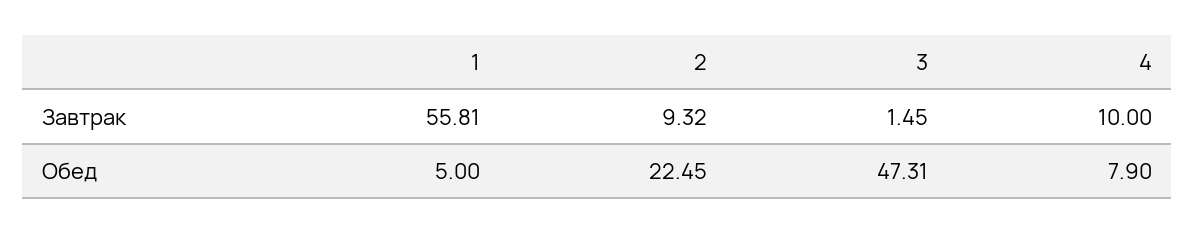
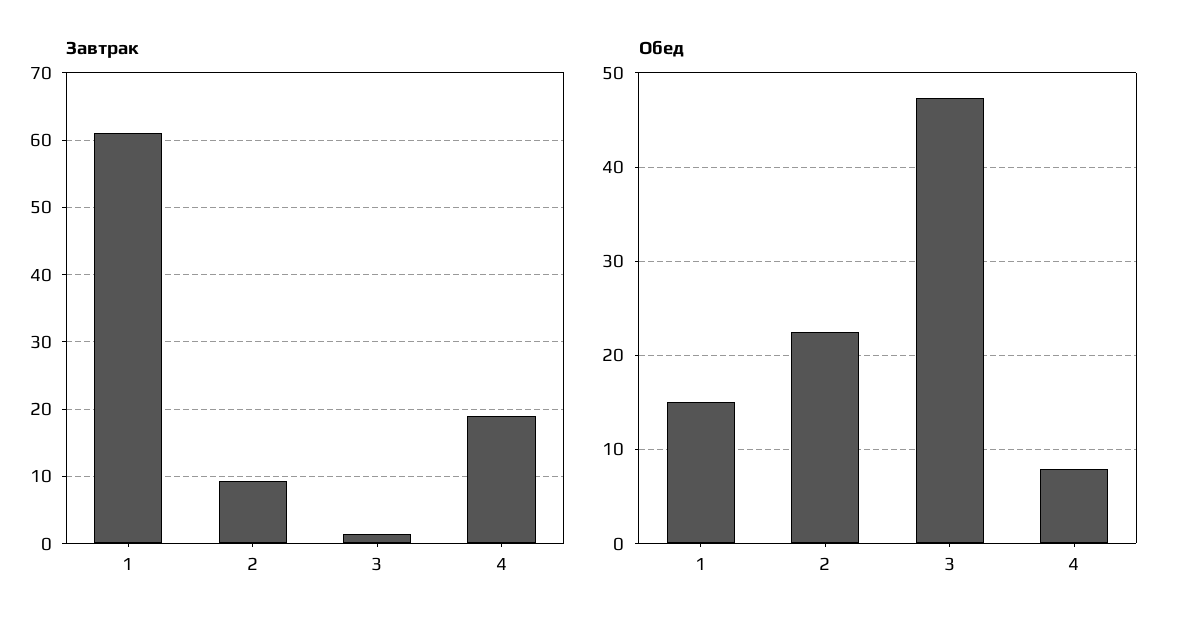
  {
    "Завтрак": {
-     "1": 55.81,
+     "1": 61,
      "2": 9.32,
      "3": 1.45,
-     "4": 10
+     "4": 19
    },
    "Обед": {
-     "1": 5,
+     "1": 15,
      "2": 22.45,
      "3": 47.31,
      "4": 7.9
    }
  }

